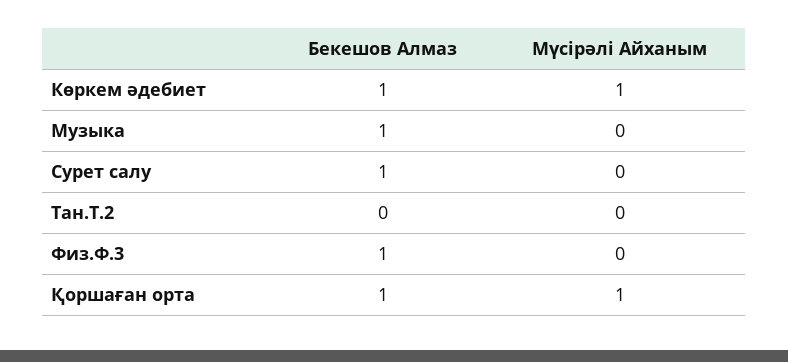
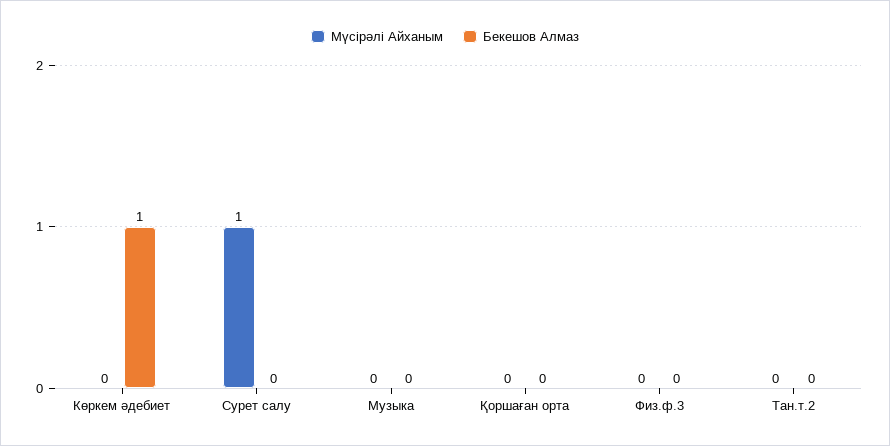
  {
    "Бекешов Алмаз": {
      "Көркем әдебиет": 1,
-     "Музыка": 1,
+     "Музыка": 0,
-     "Сурет салу": 1,
+     "Сурет салу": 0,
      "Тан.Т.2": 0,
-     "Физ.Ф.3": 1,
+     "Физ.Ф.3": 0,
-     "Қоршаған орта": 1
+     "Қоршаған орта": 0
    },
    "Мүсірәлі Айханым": {
-     "Көркем әдебиет": 1,
+     "Көркем әдебиет": 0,
      "Музыка": 0,
-     "Сурет салу": 0,
+     "Сурет салу": 1,
      "Тан.Т.2": 0,
      "Физ.Ф.3": 0,
-     "Қоршаған орта": 1
+     "Қоршаған орта": 0
    }
  }

